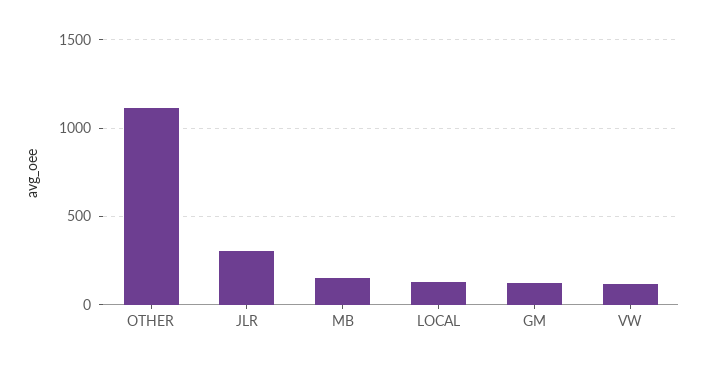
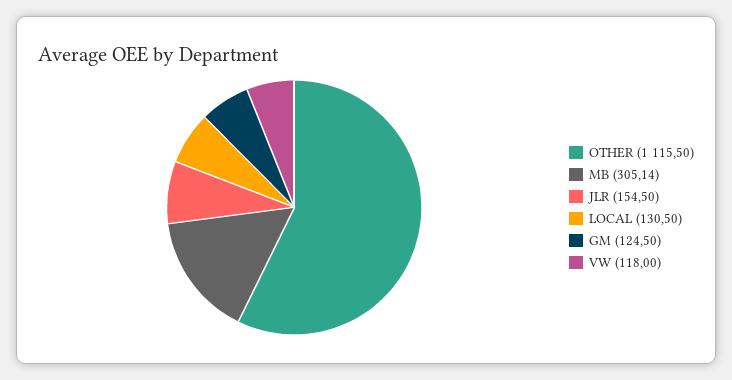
  {
    "OTHER": 1115.5,
-   "JLR": 300,
+   "JLR": 154.5,
-   "MB": 150,
+   "MB": 305.14,
    "LOCAL": 130.5,
    "GM": 124.5,
    "VW": 118
  }

